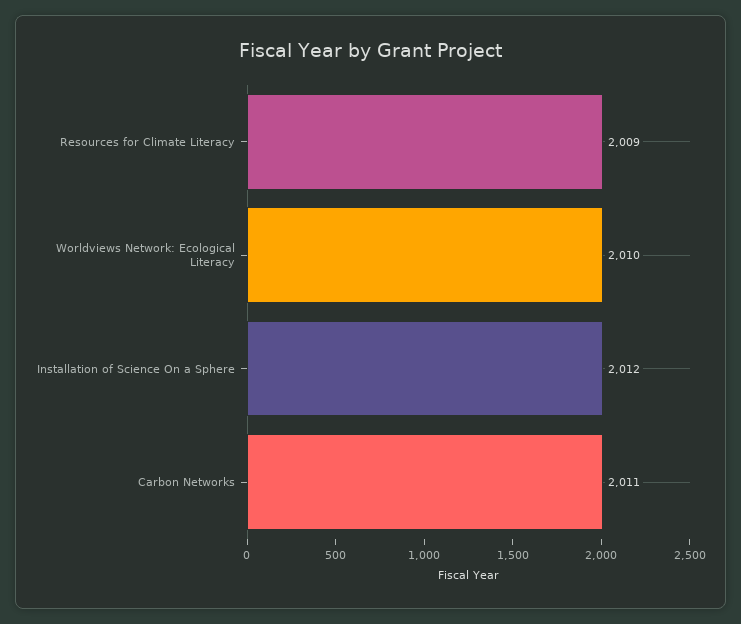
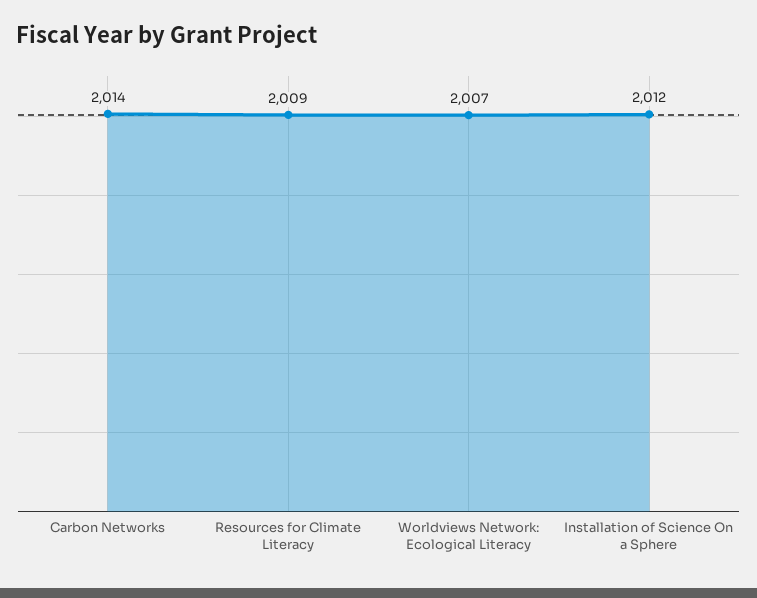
  {
    "Resources for Climate Literacy": 2009,
-   "Worldviews Network: Ecological Literacy": 2010,
+   "Worldviews Network: Ecological Literacy": 2007,
    "Installation of Science On a Sphere": 2012,
-   "Carbon Networks": 2011
+   "Carbon Networks": 2014
  }

